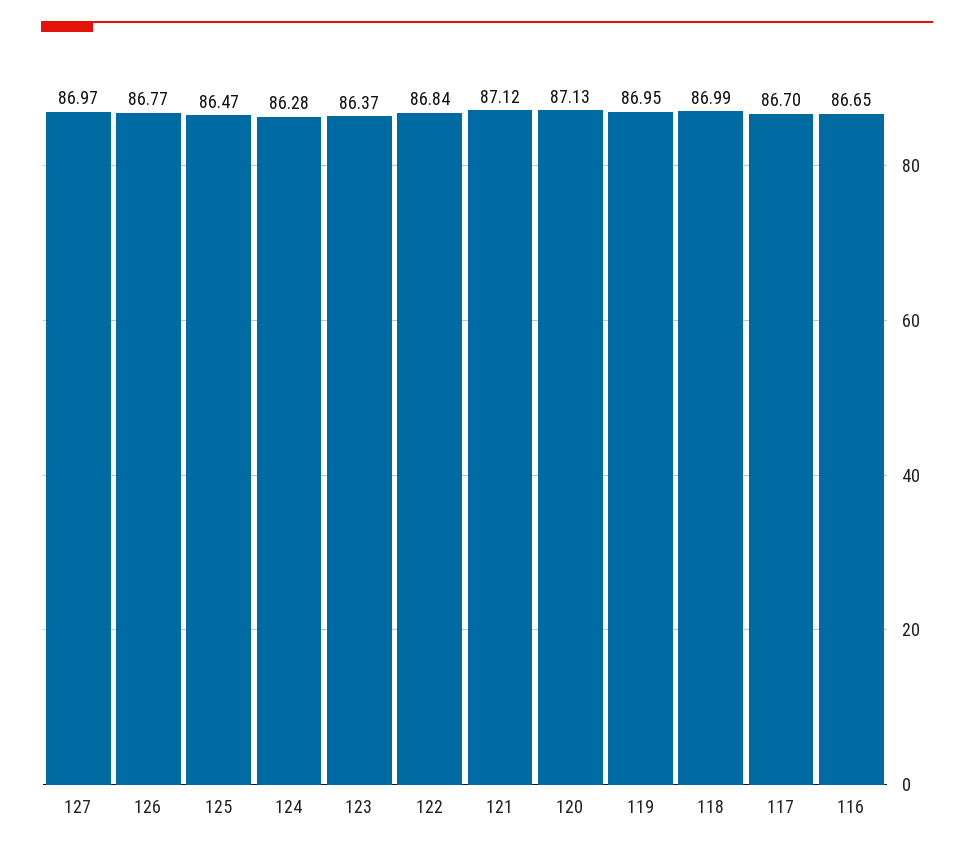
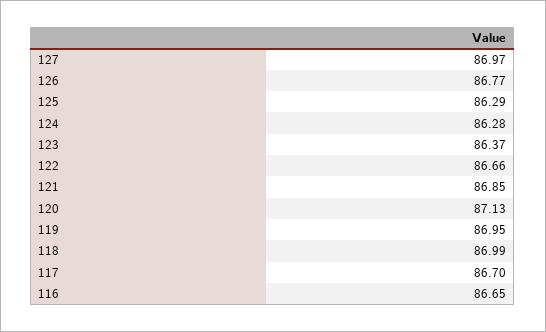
  {
    "127": 86.97,
    "126": 86.77,
-   "125": 86.47,
+   "125": 86.29,
    "124": 86.28,
    "123": 86.37,
-   "122": 86.84,
+   "122": 86.66,
-   "121": 87.12,
+   "121": 86.85,
    "120": 87.13,
    "119": 86.95,
    "118": 86.99,
    "117": 86.7,
    "116": 86.65
  }

